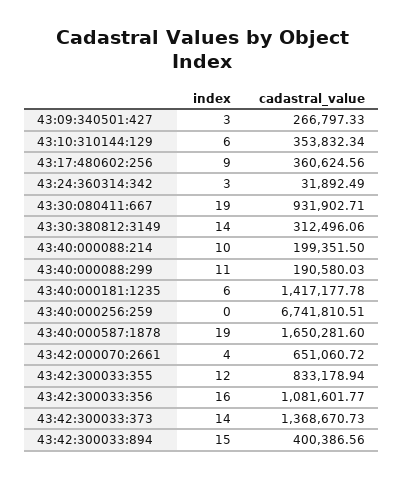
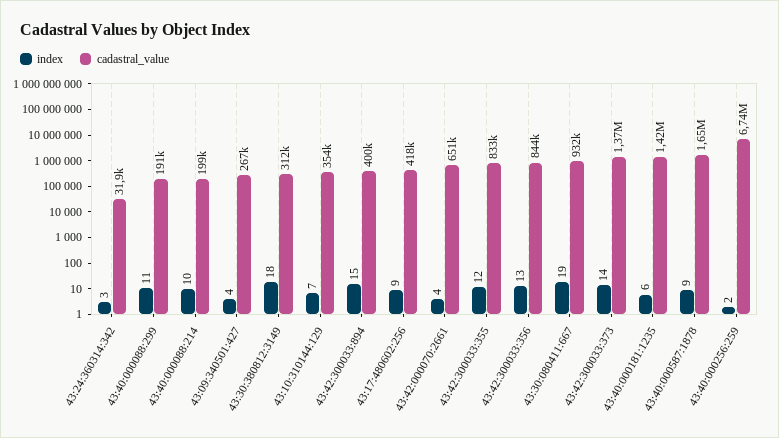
  {
    "index": {
-     "43:09:340501:427": 3,
+     "43:09:340501:427": 4,
-     "43:10:310144:129": 6,
+     "43:10:310144:129": 7,
      "43:17:480602:256": 9,
      "43:24:360314:342": 3,
      "43:30:080411:667": 19,
-     "43:30:380812:3149": 14,
+     "43:30:380812:3149": 18,
      "43:40:000088:214": 10,
      "43:40:000088:299": 11,
      "43:40:000181:1235": 6,
-     "43:40:000256:259": 0,
+     "43:40:000256:259": 2,
-     "43:40:000587:1878": 19,
+     "43:40:000587:1878": 9,
      "43:42:000070:2661": 4,
      "43:42:300033:355": 12,
-     "43:42:300033:356": 16,
+     "43:42:300033:356": 13,
      "43:42:300033:373": 14,
      "43:42:300033:894": 15
    },
    "cadastral_value": {
      "43:09:340501:427": 266797.33,
      "43:10:310144:129": 353832.34,
-     "43:17:480602:256": 360624.56,
+     "43:17:480602:256": 418000,
      "43:24:360314:342": 31892.49,
      "43:30:080411:667": 931902.71,
      "43:30:380812:3149": 312496.06,
      "43:40:000088:214": 199351.5,
      "43:40:000088:299": 190580.03,
      "43:40:000181:1235": 1417177.78,
      "43:40:000256:259": 6741810.51,
      "43:40:000587:1878": 1650281.6,
      "43:42:000070:2661": 651060.72,
      "43:42:300033:355": 833178.94,
-     "43:42:300033:356": 1081601.77,
+     "43:42:300033:356": 844000,
      "43:42:300033:373": 1368670.73,
      "43:42:300033:894": 400386.56
    }
  }

